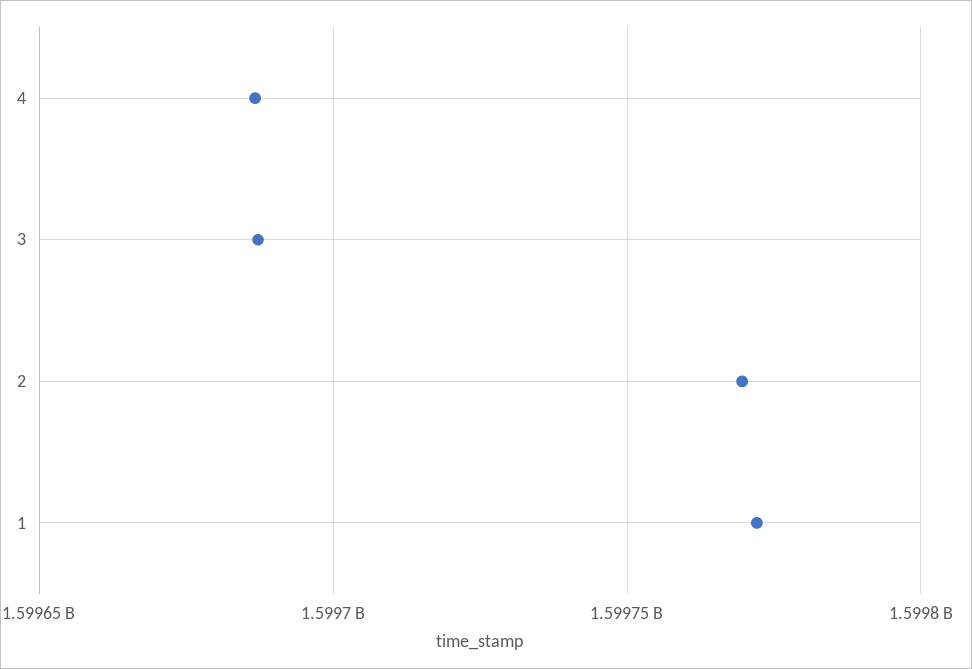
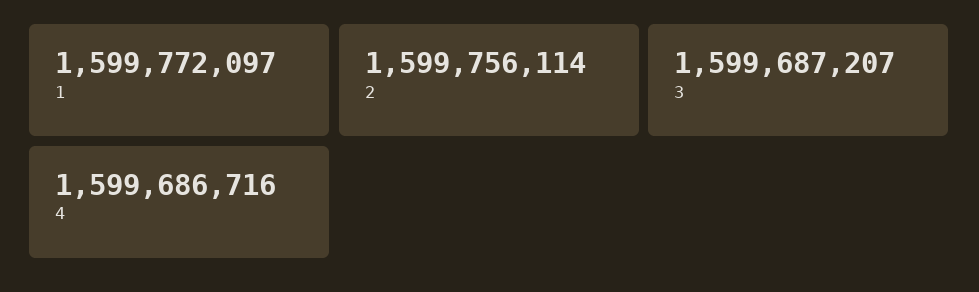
  {
    "4": 1599686716,
    "3": 1599687207,
-   "2": 1599770000,
+   "2": 1599756114,
    "1": 1599772097
  }

